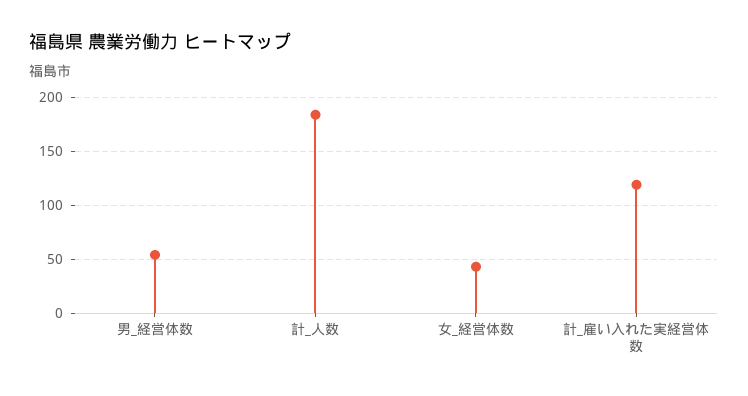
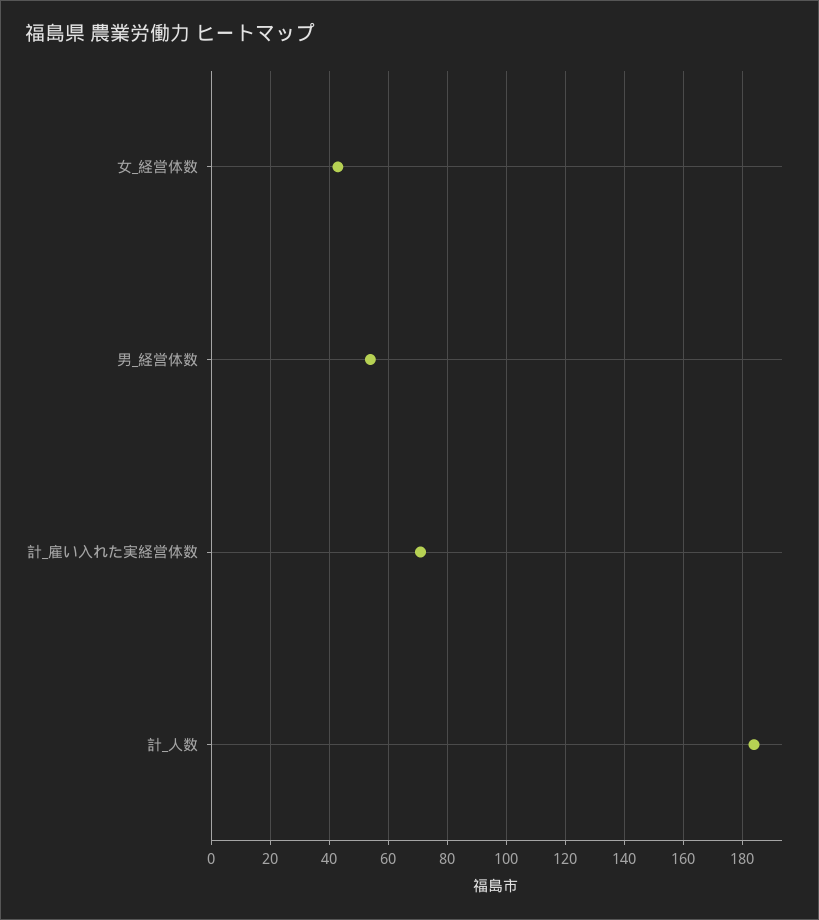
  {
    "男_経営体数": 55,
    "計_人数": 185,
    "女_経営体数": 45,
-   "計_雇い入れた実経営体数": 120
+   "計_雇い入れた実経営体数": 70
  }

